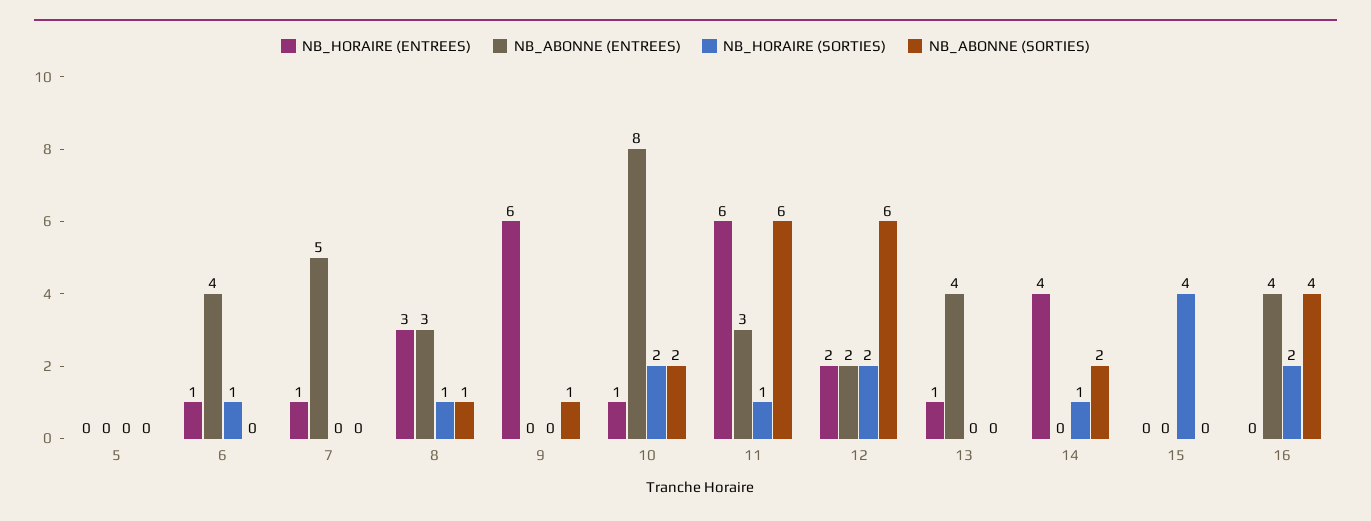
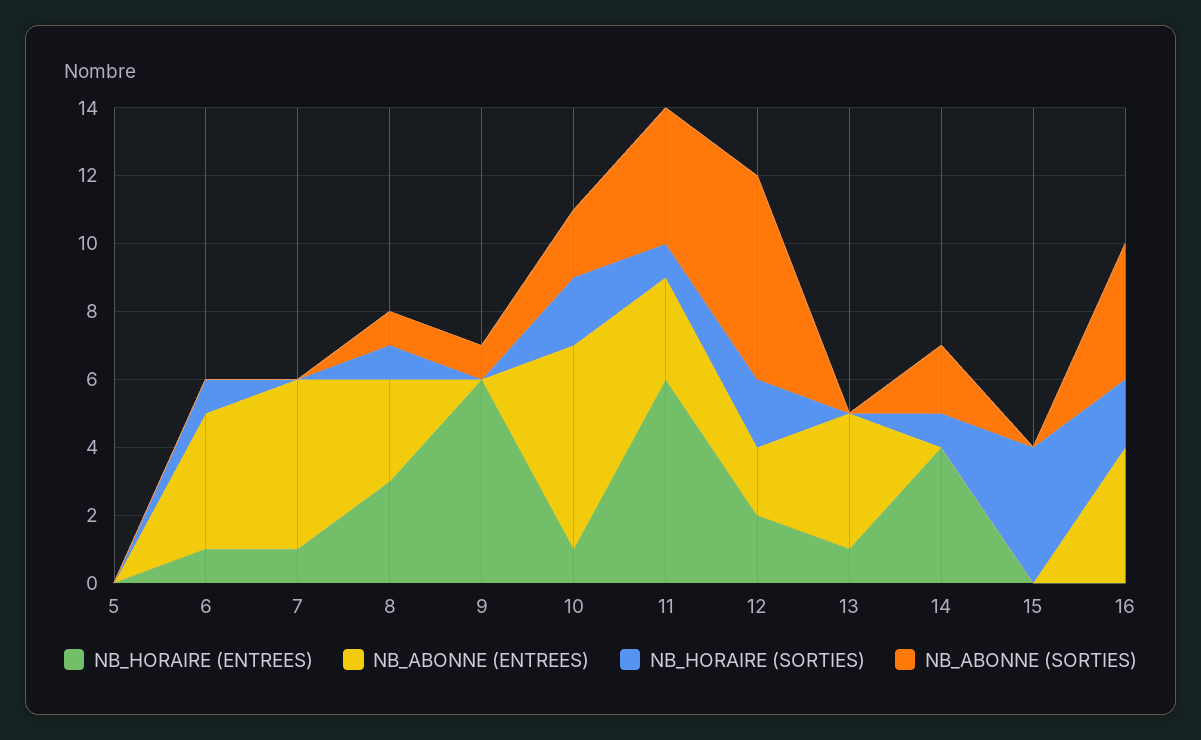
  {
    "NB_HORAIRE (ENTREES)": {
      "5": 0,
      "6": 1,
      "7": 1,
      "8": 3,
      "9": 6,
      "10": 1,
      "11": 6,
      "12": 2,
      "13": 1,
      "14": 4,
      "15": 0,
      "16": 0
    },
    "NB_ABONNE (ENTREES)": {
      "5": 0,
      "6": 4,
      "7": 5,
      "8": 3,
      "9": 0,
-     "10": 8,
+     "10": 6,
      "11": 3,
      "12": 2,
      "13": 4,
      "14": 0,
      "15": 0,
      "16": 4
    },
    "NB_HORAIRE (SORTIES)": {
      "5": 0,
      "6": 1,
      "7": 0,
      "8": 1,
      "9": 0,
      "10": 2,
      "11": 1,
      "12": 2,
      "13": 0,
      "14": 1,
      "15": 4,
      "16": 2
    },
    "NB_ABONNE (SORTIES)": {
      "5": 0,
      "6": 0,
      "7": 0,
      "8": 1,
      "9": 1,
      "10": 2,
-     "11": 6,
+     "11": 4,
      "12": 6,
      "13": 0,
      "14": 2,
      "15": 0,
      "16": 4
    }
  }

